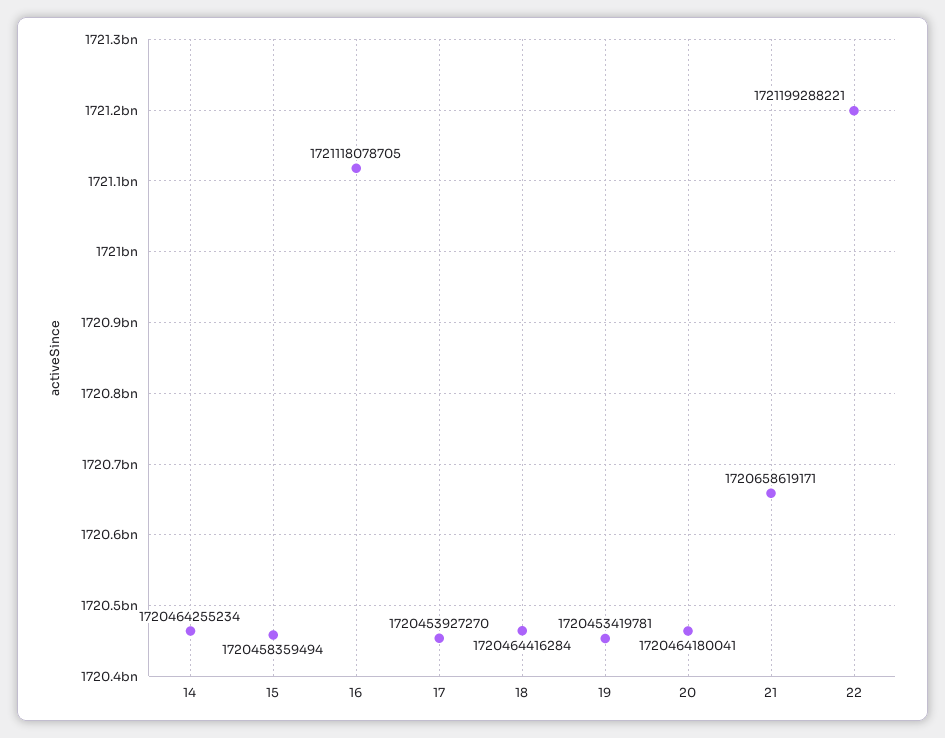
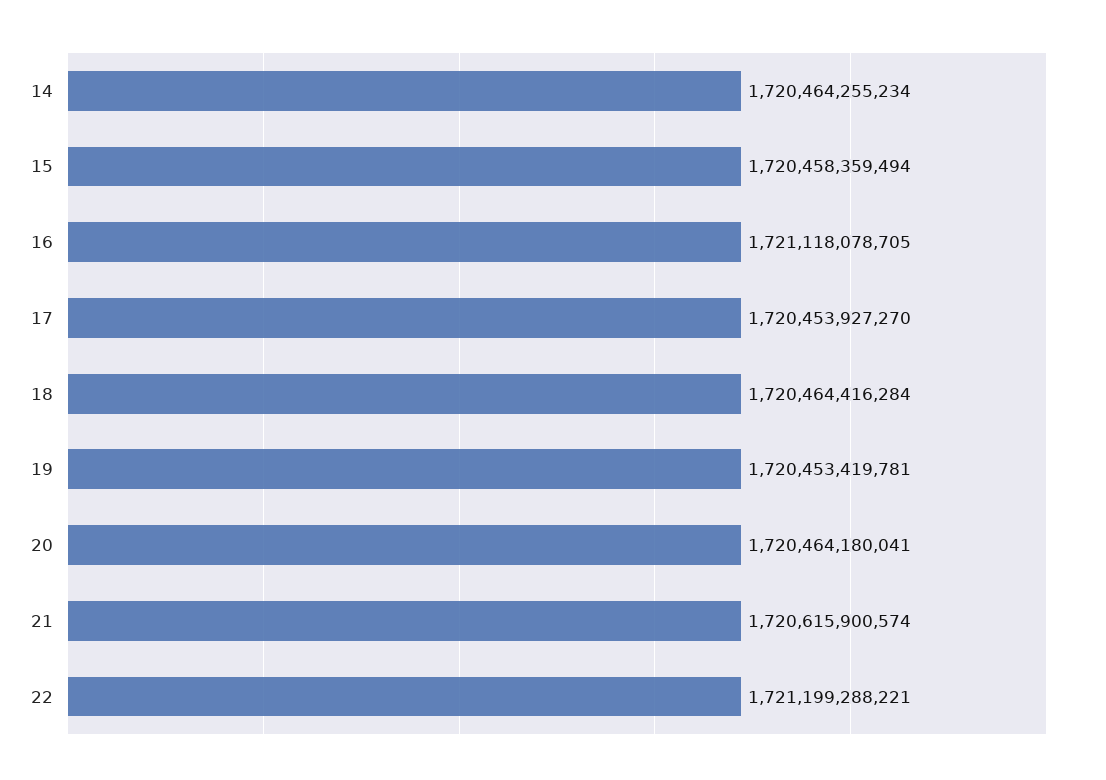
  {
    "14": 1720464255234,
    "15": 1720458359494,
    "16": 1721118078705,
    "17": 1720453927270,
    "18": 1720464416284,
    "19": 1720453419781,
    "20": 1720464180041,
-   "21": 1720658619171,
+   "21": 1720615900574,
    "22": 1721199288221
  }

